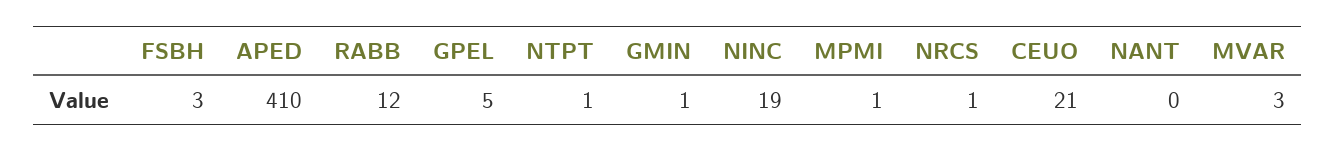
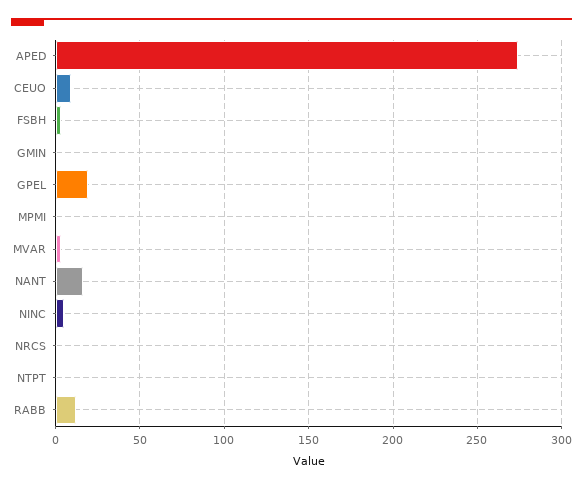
  {
    "FSBH": 3,
-   "APED": 410,
+   "APED": 275,
    "RABB": 12,
-   "GPEL": 5,
+   "GPEL": 20,
    "NTPT": 1,
    "GMIN": 1,
-   "NINC": 19,
+   "NINC": 5,
    "MPMI": 1,
    "NRCS": 1,
-   "CEUO": 21,
+   "CEUO": 10,
-   "NANT": 0,
+   "NANT": 15,
    "MVAR": 3
  }

